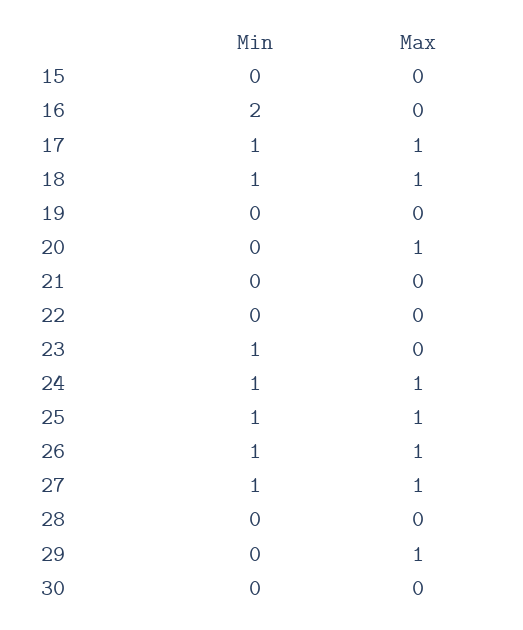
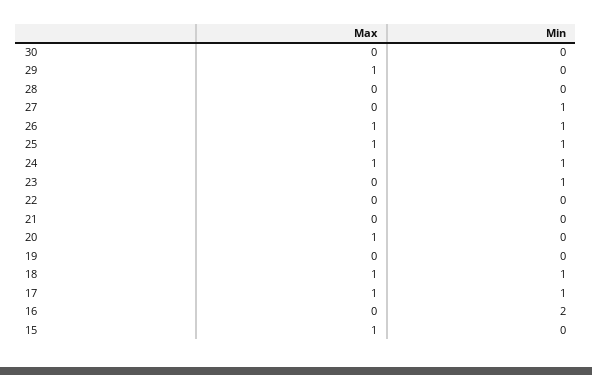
  {
    "Min": {
      "15": 0,
      "16": 2,
      "17": 1,
      "18": 1,
      "19": 0,
      "20": 0,
      "21": 0,
      "22": 0,
      "23": 1,
      "24": 1,
      "25": 1,
      "26": 1,
      "27": 1,
      "28": 0,
      "29": 0,
      "30": 0
    },
    "Max": {
-     "15": 0,
+     "15": 1,
      "16": 0,
      "17": 1,
      "18": 1,
      "19": 0,
      "20": 1,
      "21": 0,
      "22": 0,
      "23": 0,
      "24": 1,
      "25": 1,
      "26": 1,
-     "27": 1,
+     "27": 0,
      "28": 0,
      "29": 1,
      "30": 0
    }
  }

